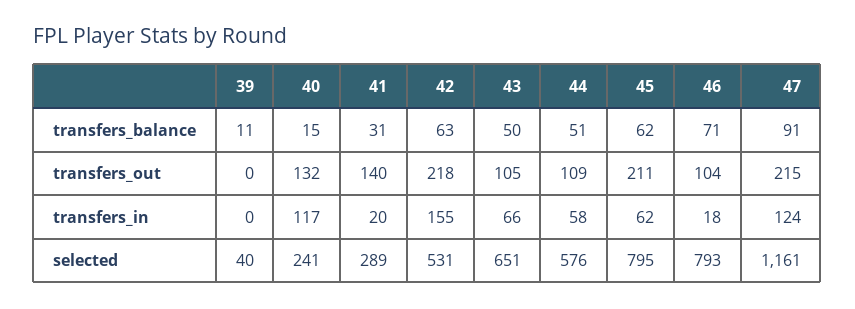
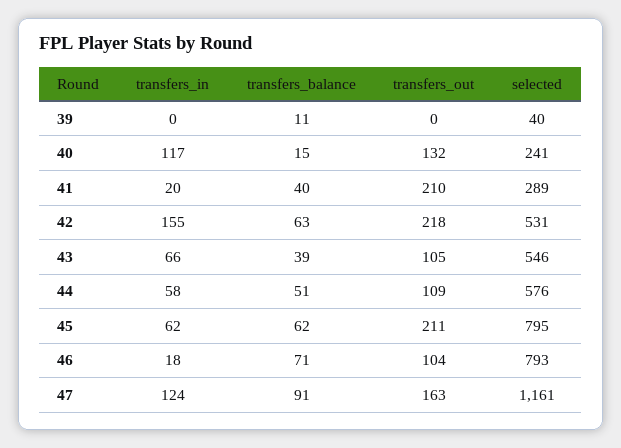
  {
    "39": {
      "transfers_balance": 11,
      "transfers_out": 0,
      "transfers_in": 0,
      "selected": 40
    },
    "40": {
      "transfers_balance": 15,
      "transfers_out": 132,
      "transfers_in": 117,
      "selected": 241
    },
    "41": {
-     "transfers_balance": 31,
+     "transfers_balance": 40,
-     "transfers_out": 140,
+     "transfers_out": 210,
      "transfers_in": 20,
      "selected": 289
    },
    "42": {
      "transfers_balance": 63,
      "transfers_out": 218,
      "transfers_in": 155,
      "selected": 531
    },
    "43": {
-     "transfers_balance": 50,
+     "transfers_balance": 39,
      "transfers_out": 105,
      "transfers_in": 66,
-     "selected": 651
+     "selected": 546
    },
    "44": {
      "transfers_balance": 51,
      "transfers_out": 109,
      "transfers_in": 58,
      "selected": 576
    },
    "45": {
      "transfers_balance": 62,
      "transfers_out": 211,
      "transfers_in": 62,
      "selected": 795
    },
    "46": {
      "transfers_balance": 71,
      "transfers_out": 104,
      "transfers_in": 18,
      "selected": 793
    },
    "47": {
      "transfers_balance": 91,
-     "transfers_out": 215,
+     "transfers_out": 163,
      "transfers_in": 124,
      "selected": 1161
    }
  }

